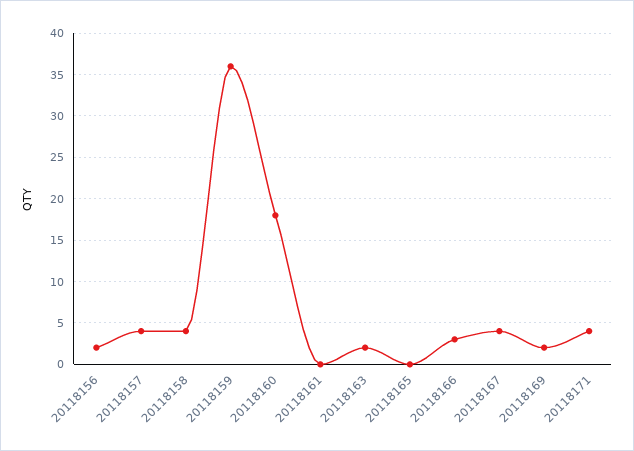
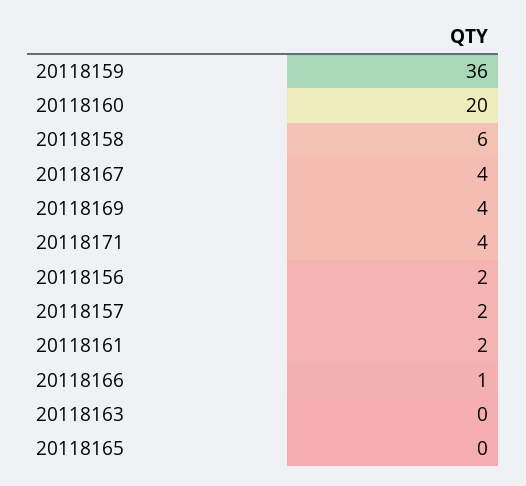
  {
    "20118156": 2,
-   "20118157": 4,
+   "20118157": 2,
-   "20118158": 4,
+   "20118158": 6,
    "20118159": 36,
-   "20118160": 18,
+   "20118160": 20,
-   "20118161": 0,
+   "20118161": 2,
-   "20118163": 2,
+   "20118163": 0,
    "20118165": 0,
-   "20118166": 3,
+   "20118166": 1,
    "20118167": 4,
-   "20118169": 2,
+   "20118169": 4,
    "20118171": 4
  }

